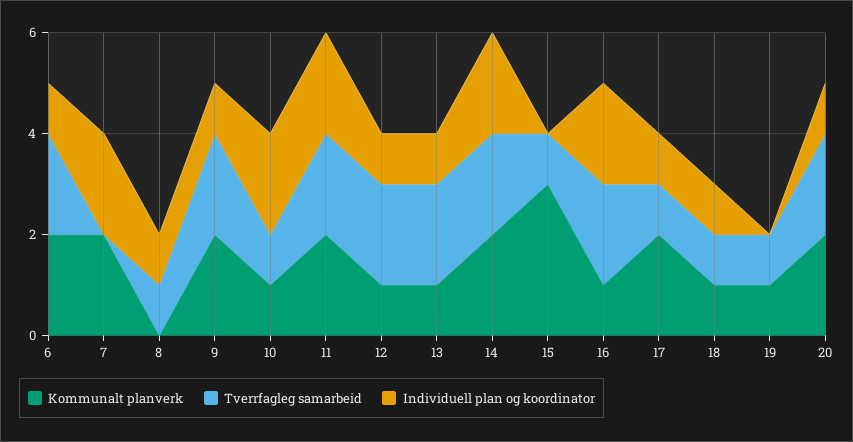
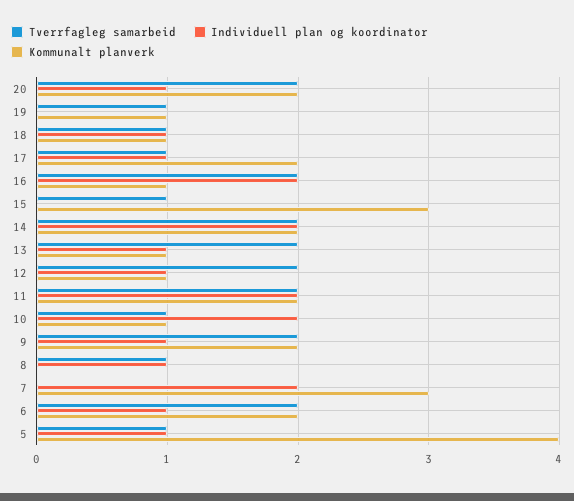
  {
    "Kommunalt planverk": {
      "6": 2,
-     "7": 2,
+     "7": 3,
      "8": 0,
      "9": 2,
      "10": 1,
      "11": 2,
      "12": 1,
      "13": 1,
      "14": 2,
      "15": 3,
      "16": 1,
      "17": 2,
      "18": 1,
      "19": 1,
-     "20": 2
+     "20": 2,
+     "5": 4
    },
    "Tverrfagleg samarbeid": {
      "6": 2,
      "7": 0,
      "8": 1,
      "9": 2,
      "10": 1,
      "11": 2,
      "12": 2,
      "13": 2,
      "14": 2,
      "15": 1,
      "16": 2,
      "17": 1,
      "18": 1,
      "19": 1,
-     "20": 2
+     "20": 2,
+     "5": 1
    },
    "Individuell plan og koordinator": {
      "6": 1,
      "7": 2,
      "8": 1,
      "9": 1,
      "10": 2,
      "11": 2,
      "12": 1,
      "13": 1,
      "14": 2,
      "15": 0,
      "16": 2,
      "17": 1,
      "18": 1,
      "19": 0,
-     "20": 1
+     "20": 1,
+     "5": 1
    }
  }

